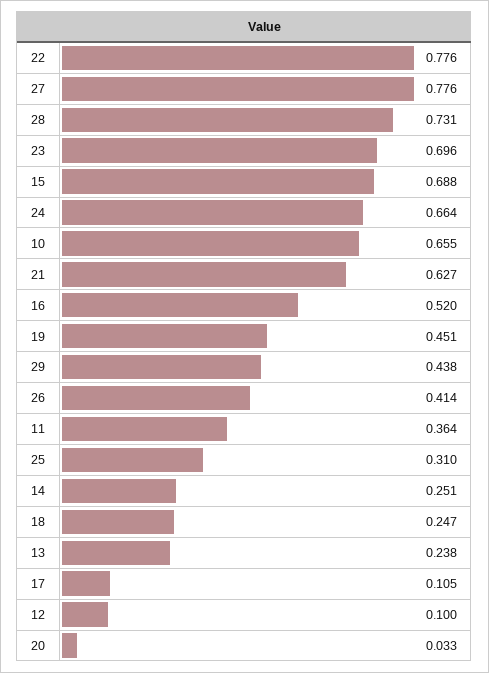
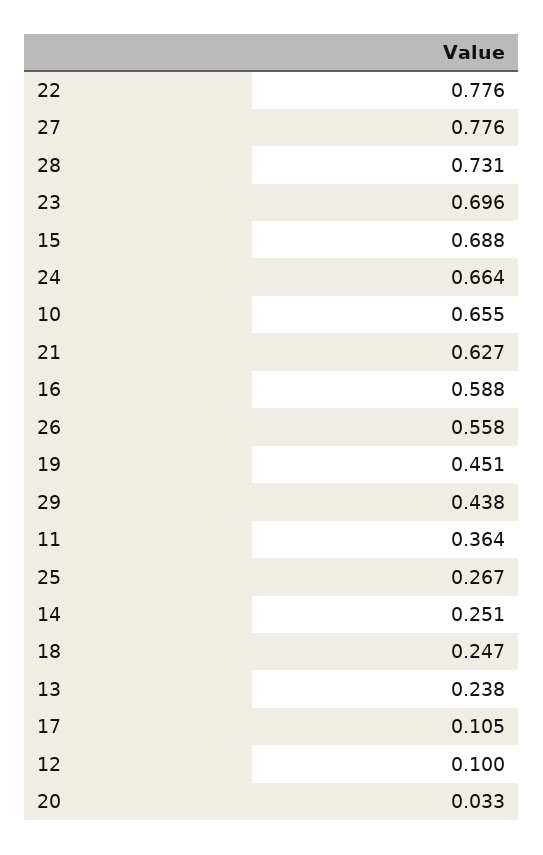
  {
    "22": 0.776,
    "27": 0.776,
    "28": 0.731,
    "23": 0.696,
    "15": 0.688,
    "24": 0.664,
    "10": 0.655,
    "21": 0.627,
-   "16": 0.52,
+   "16": 0.588,
    "19": 0.451,
    "29": 0.438,
-   "26": 0.414,
+   "26": 0.558,
    "11": 0.364,
-   "25": 0.31,
+   "25": 0.267,
    "14": 0.251,
    "18": 0.247,
    "13": 0.238,
    "17": 0.105,
    "12": 0.1,
    "20": 0.033
  }

